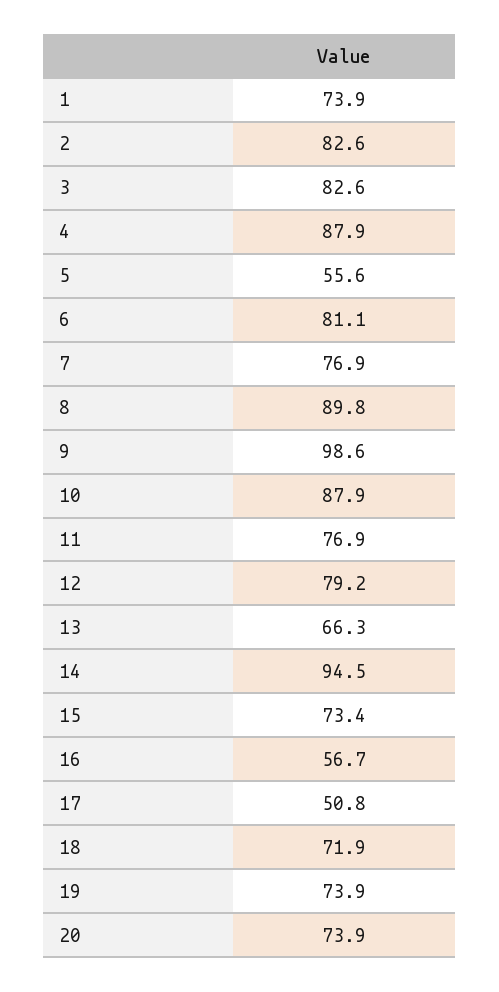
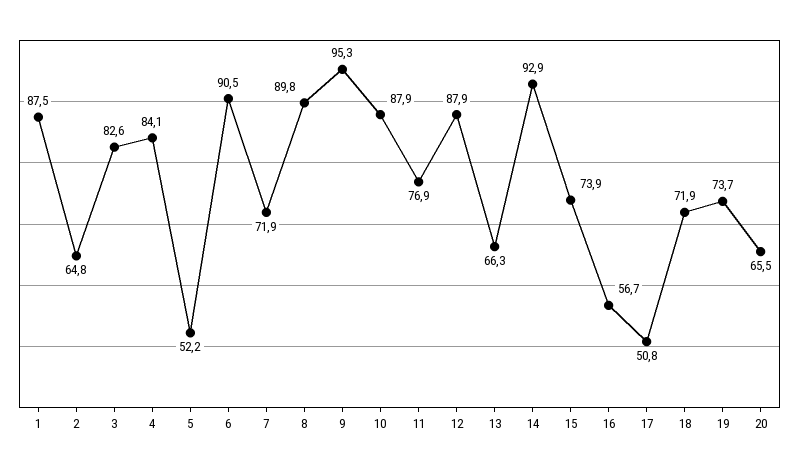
  {
-   "1": 73.9,
+   "1": 87.5,
-   "2": 82.6,
+   "2": 64.8,
    "3": 82.6,
-   "4": 87.9,
+   "4": 84.1,
-   "5": 55.6,
+   "5": 52.2,
-   "6": 81.1,
+   "6": 90.5,
-   "7": 76.9,
+   "7": 71.9,
    "8": 89.8,
-   "9": 98.6,
+   "9": 95.3,
    "10": 87.9,
    "11": 76.9,
-   "12": 79.2,
+   "12": 87.9,
    "13": 66.3,
-   "14": 94.5,
+   "14": 92.9,
-   "15": 73.4,
+   "15": 73.9,
    "16": 56.7,
    "17": 50.8,
    "18": 71.9,
-   "19": 73.9,
+   "19": 73.7,
-   "20": 73.9
+   "20": 65.5
  }

